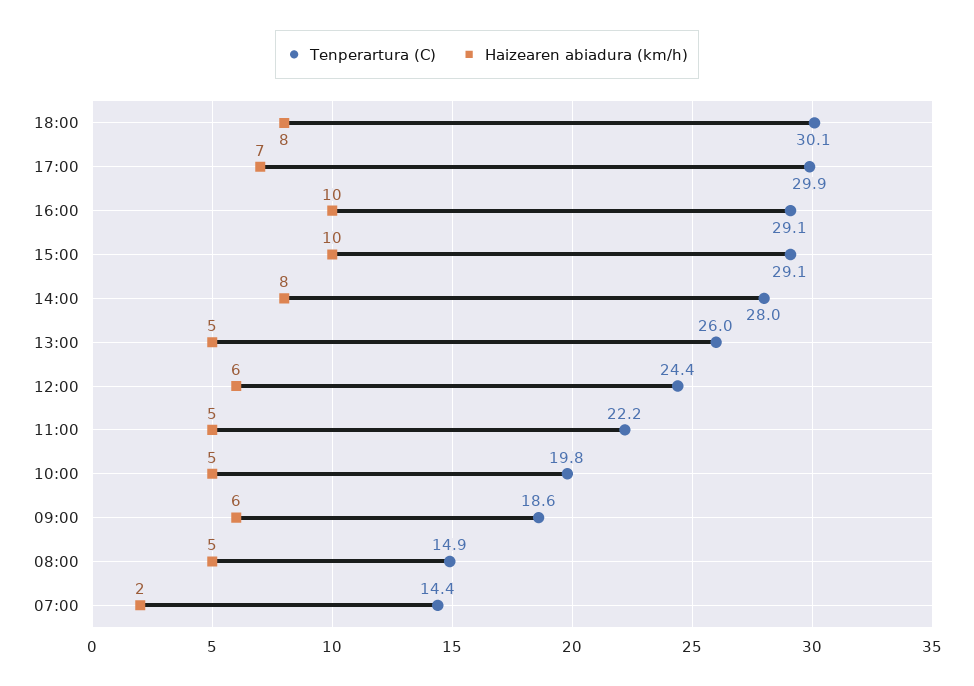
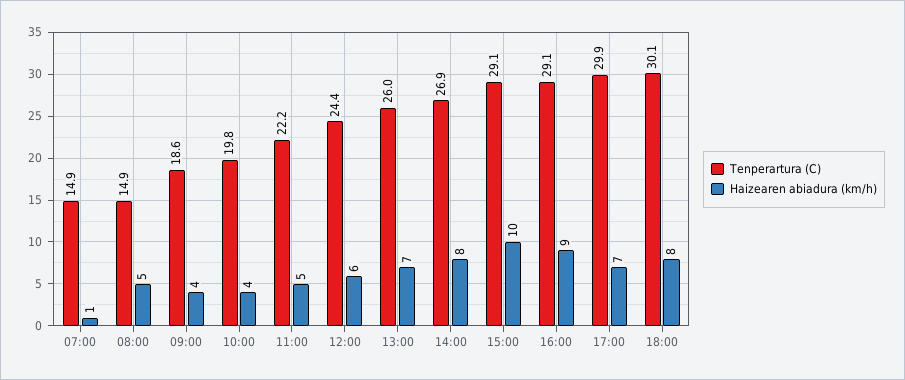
  {
    "Tenperartura (C)": {
      "18:00": 30.1,
      "17:00": 29.9,
      "16:00": 29.1,
      "15:00": 29.1,
-     "14:00": 28,
+     "14:00": 26.9,
      "13:00": 26,
      "12:00": 24.4,
      "11:00": 22.2,
      "10:00": 19.8,
      "09:00": 18.6,
      "08:00": 14.9,
-     "07:00": 14.4
+     "07:00": 14.9
    },
    "Haizearen abiadura (km/h)": {
      "18:00": 8,
      "17:00": 7,
-     "16:00": 10,
+     "16:00": 9,
      "15:00": 10,
      "14:00": 8,
-     "13:00": 5,
+     "13:00": 7,
      "12:00": 6,
      "11:00": 5,
-     "10:00": 5,
+     "10:00": 4,
-     "09:00": 6,
+     "09:00": 4,
      "08:00": 5,
-     "07:00": 2
+     "07:00": 1
    }
  }

